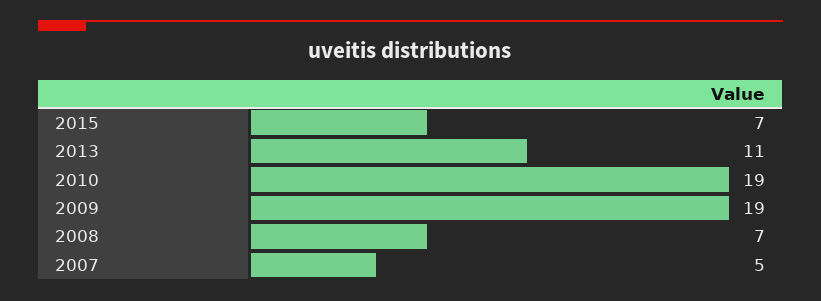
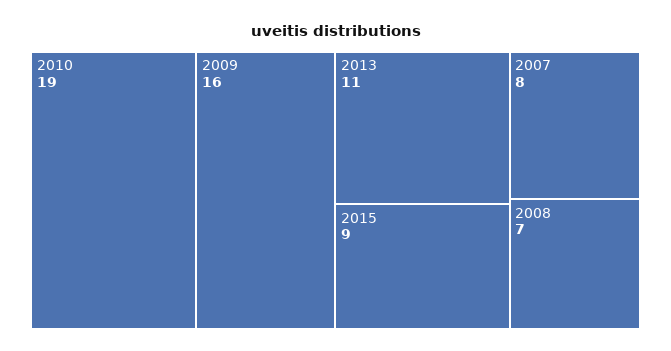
  {
-   "2015": 7,
+   "2015": 9,
    "2013": 11,
    "2010": 19,
-   "2009": 19,
+   "2009": 16,
    "2008": 7,
-   "2007": 5
+   "2007": 8
  }

